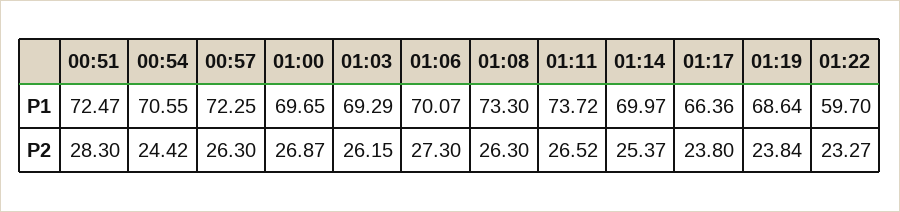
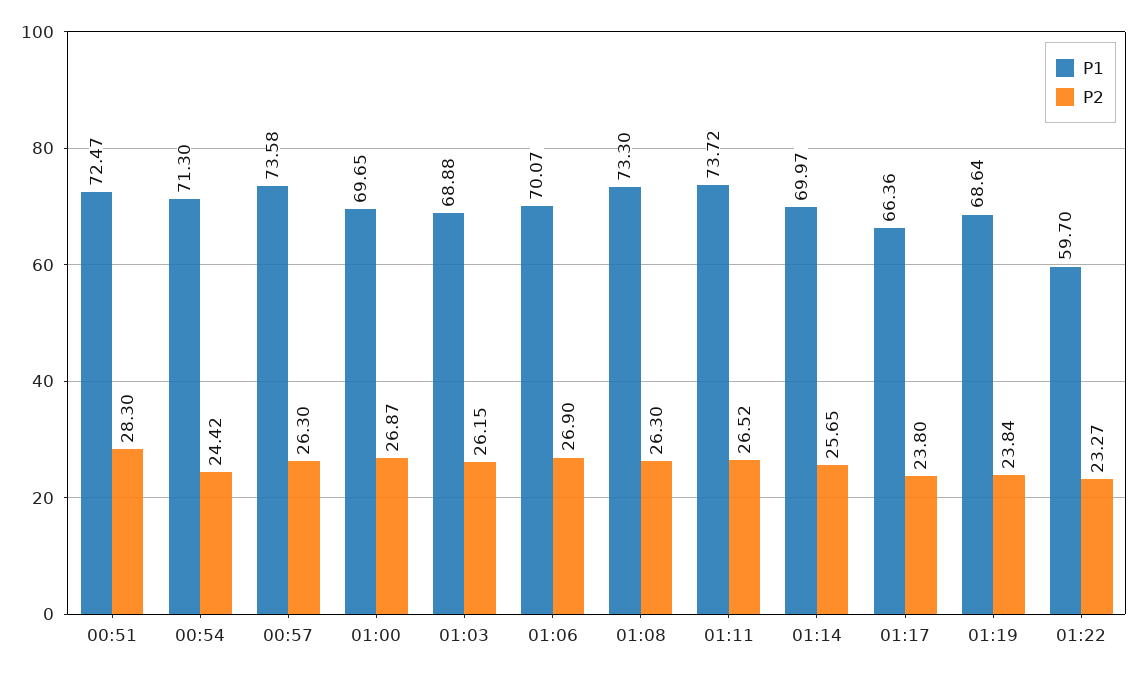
  {
    "P1": {
      "00:51": 72.47,
-     "00:54": 70.55,
+     "00:54": 71.3,
-     "00:57": 72.25,
+     "00:57": 73.58,
      "01:00": 69.65,
-     "01:03": 69.29,
+     "01:03": 68.88,
      "01:06": 70.07,
      "01:08": 73.3,
      "01:11": 73.72,
      "01:14": 69.97,
      "01:17": 66.36,
      "01:19": 68.64,
      "01:22": 59.7
    },
    "P2": {
      "00:51": 28.3,
      "00:54": 24.42,
      "00:57": 26.3,
      "01:00": 26.87,
      "01:03": 26.15,
-     "01:06": 27.3,
+     "01:06": 26.9,
      "01:08": 26.3,
      "01:11": 26.52,
-     "01:14": 25.37,
+     "01:14": 25.65,
      "01:17": 23.8,
      "01:19": 23.84,
      "01:22": 23.27
    }
  }

